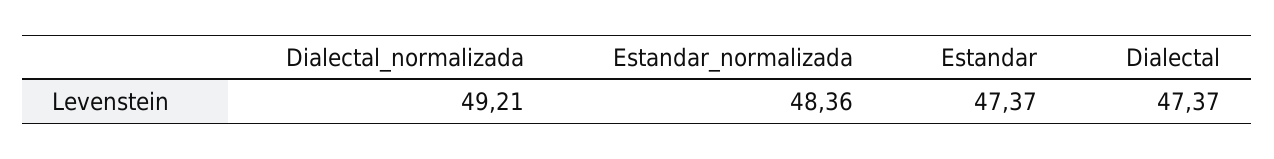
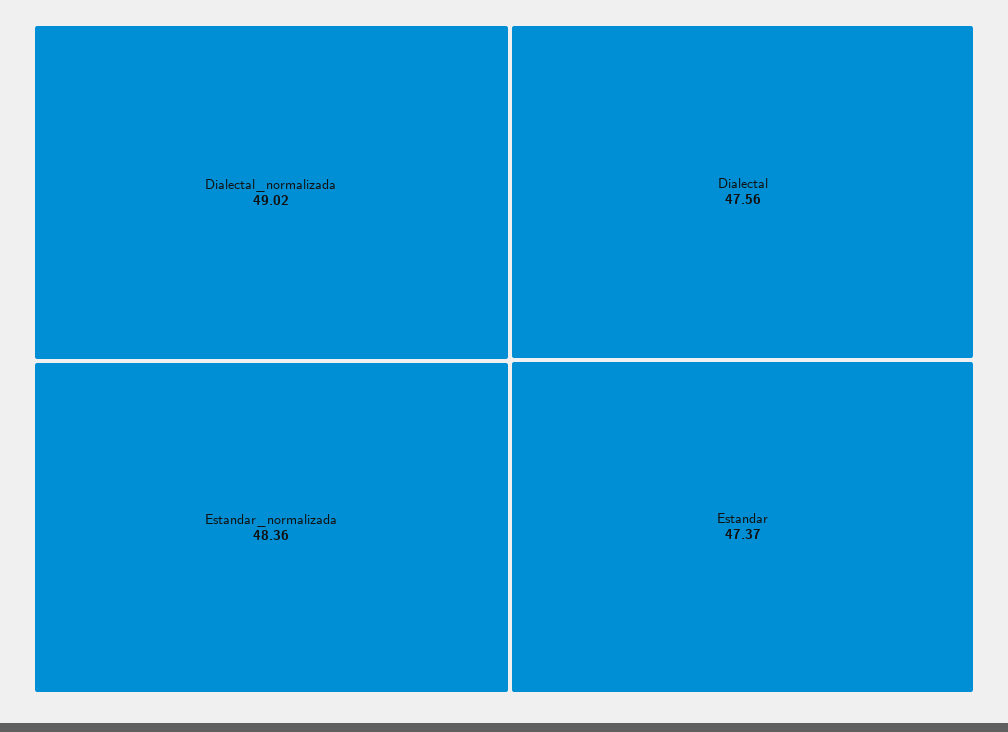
  {
-   "Dialectal_normalizada": 49.21,
+   "Dialectal_normalizada": 49.02,
    "Estandar_normalizada": 48.36,
    "Estandar": 47.37,
-   "Dialectal": 47.37
+   "Dialectal": 47.56
  }

